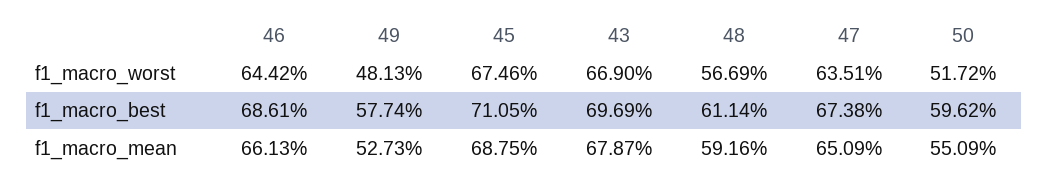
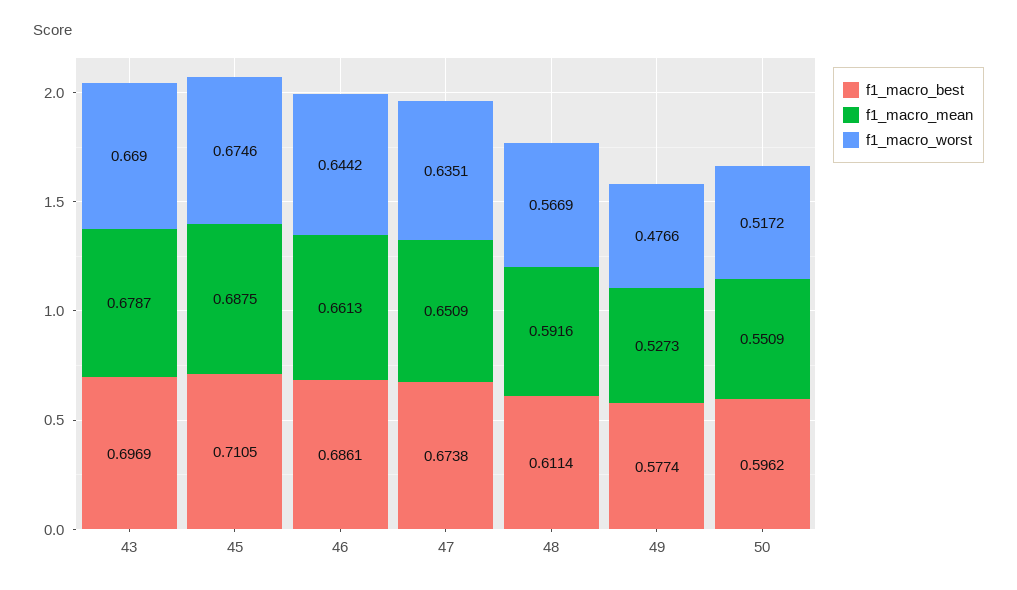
  {
    "f1_macro_worst": {
      "46": 0.6442,
-     "49": 0.4813,
+     "49": 0.4766,
      "45": 0.6746,
      "43": 0.669,
      "48": 0.5669,
      "47": 0.6351,
      "50": 0.5172
    },
    "f1_macro_best": {
      "46": 0.6861,
      "49": 0.5774,
      "45": 0.7105,
      "43": 0.6969,
      "48": 0.6114,
      "47": 0.6738,
      "50": 0.5962
    },
    "f1_macro_mean": {
      "46": 0.6613,
      "49": 0.5273,
      "45": 0.6875,
      "43": 0.6787,
      "48": 0.5916,
      "47": 0.6509,
      "50": 0.5509
    }
  }

